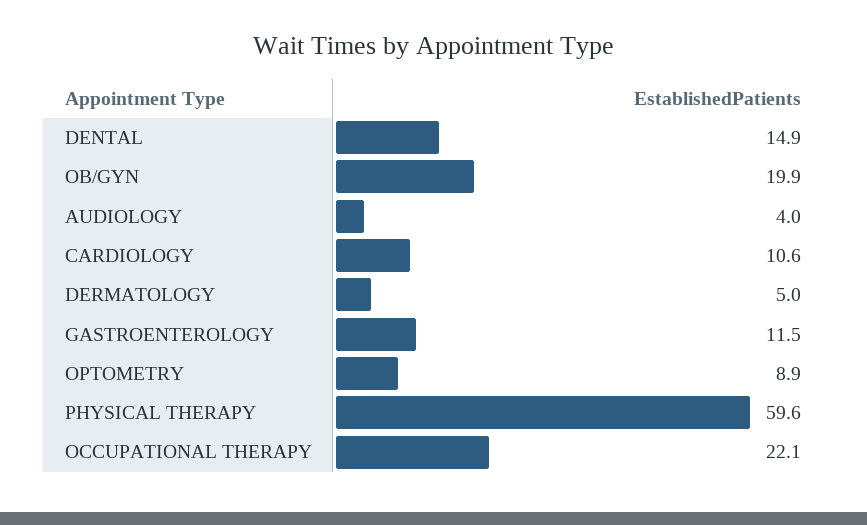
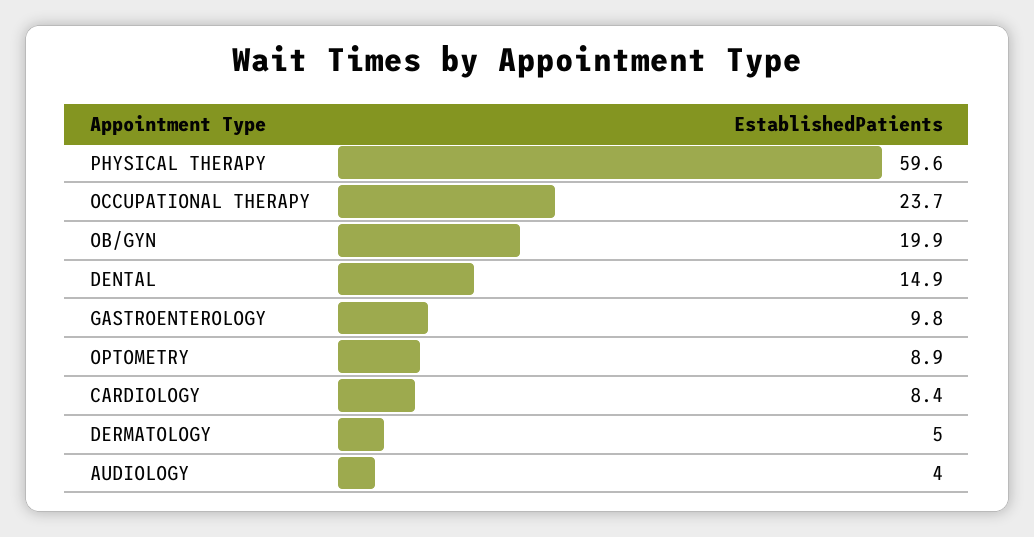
  {
    "DENTAL": 14.9,
    "OB/GYN": 19.9,
    "AUDIOLOGY": 4,
-   "CARDIOLOGY": 10.6,
+   "CARDIOLOGY": 8.4,
    "DERMATOLOGY": 5,
-   "GASTROENTEROLOGY": 11.5,
+   "GASTROENTEROLOGY": 9.8,
    "OPTOMETRY": 8.9,
    "PHYSICAL THERAPY": 59.6,
-   "OCCUPATIONAL THERAPY": 22.1
+   "OCCUPATIONAL THERAPY": 23.7
  }

